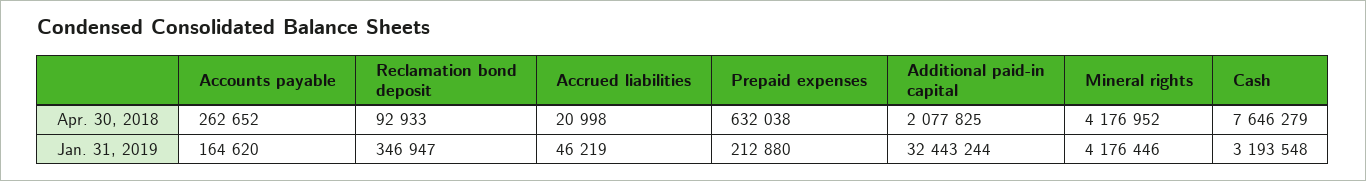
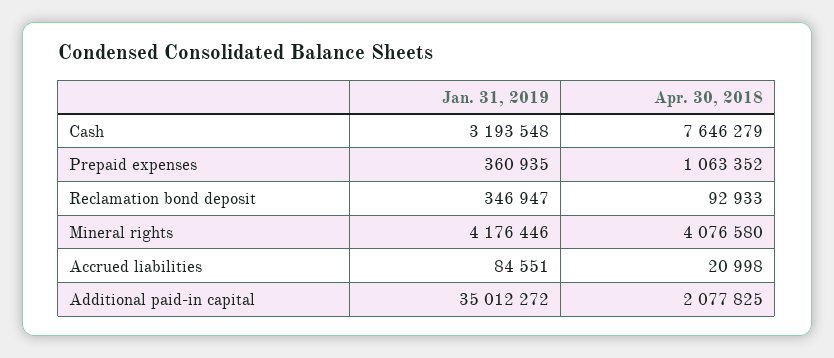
  {
-   "Accounts payable": {
-     "Apr. 30, 2018": 262652,
-     "Jan. 31, 2019": 164620
-   },
    "Reclamation bond deposit": {
      "Apr. 30, 2018": 92933,
      "Jan. 31, 2019": 346947
    },
    "Accrued liabilities": {
      "Apr. 30, 2018": 20998,
-     "Jan. 31, 2019": 46219
+     "Jan. 31, 2019": 84551
    },
    "Prepaid expenses": {
-     "Apr. 30, 2018": 632038,
+     "Apr. 30, 2018": 1063352,
-     "Jan. 31, 2019": 212880
+     "Jan. 31, 2019": 360935
    },
    "Additional paid-in capital": {
      "Apr. 30, 2018": 2077825,
-     "Jan. 31, 2019": 32443244
+     "Jan. 31, 2019": 35012272
    },
    "Mineral rights": {
-     "Apr. 30, 2018": 4176952,
+     "Apr. 30, 2018": 4076580,
      "Jan. 31, 2019": 4176446
    },
    "Cash": {
      "Apr. 30, 2018": 7646279,
      "Jan. 31, 2019": 3193548
    }
  }

